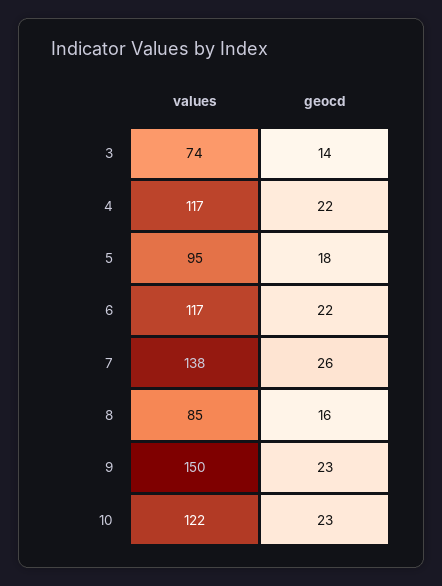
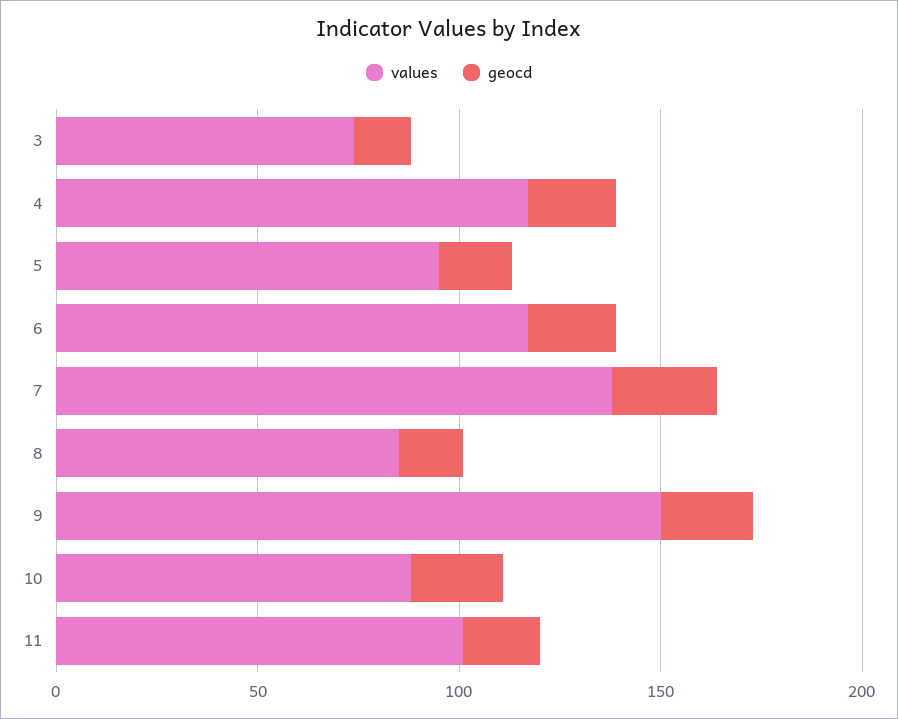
  {
    "values": {
      "3": 74,
      "4": 117,
      "5": 95,
      "6": 117,
      "7": 138,
      "8": 85,
      "9": 150,
-     "10": 122
+     "10": 90,
+     "11": 100
    },
    "geocd": {
      "3": 14,
      "4": 22,
      "5": 18,
      "6": 22,
      "7": 26,
      "8": 16,
      "9": 23,
-     "10": 23
+     "10": 23,
+     "11": 20
    }
  }

